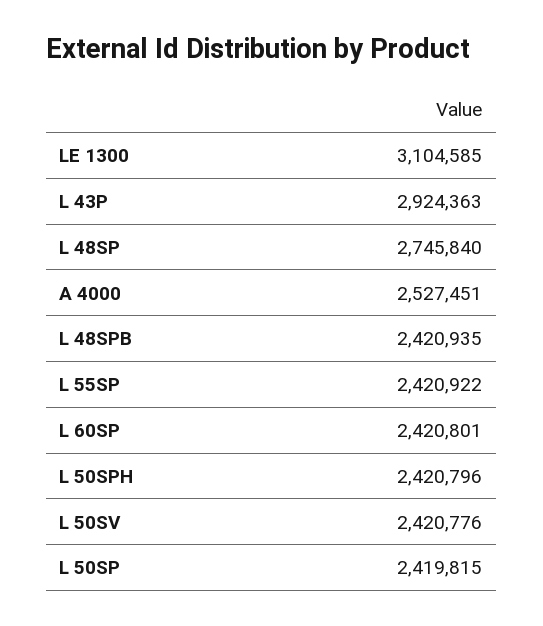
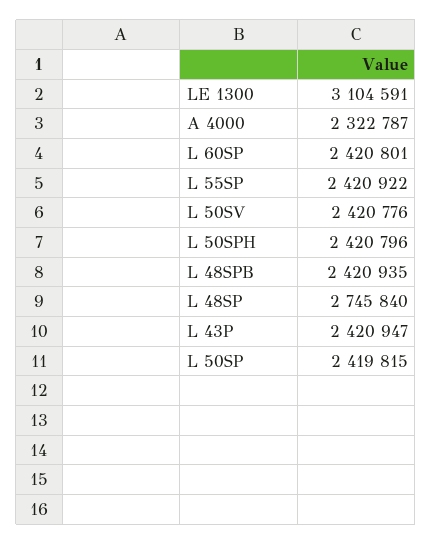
  {
-   "LE 1300": 3104585,
+   "LE 1300": 3104591,
-   "L 43P": 2924363,
+   "L 43P": 2420947,
    "L 48SP": 2745840,
-   "A 4000": 2527451,
+   "A 4000": 2322787,
    "L 48SPB": 2420935,
    "L 55SP": 2420922,
    "L 60SP": 2420801,
    "L 50SPH": 2420796,
    "L 50SV": 2420776,
    "L 50SP": 2419815
  }

